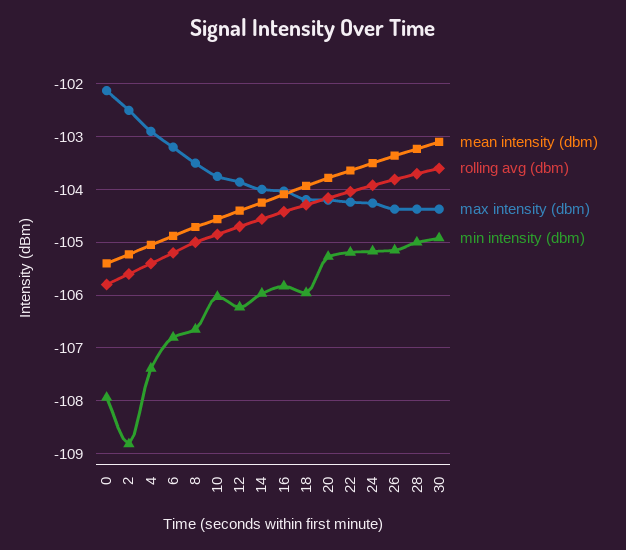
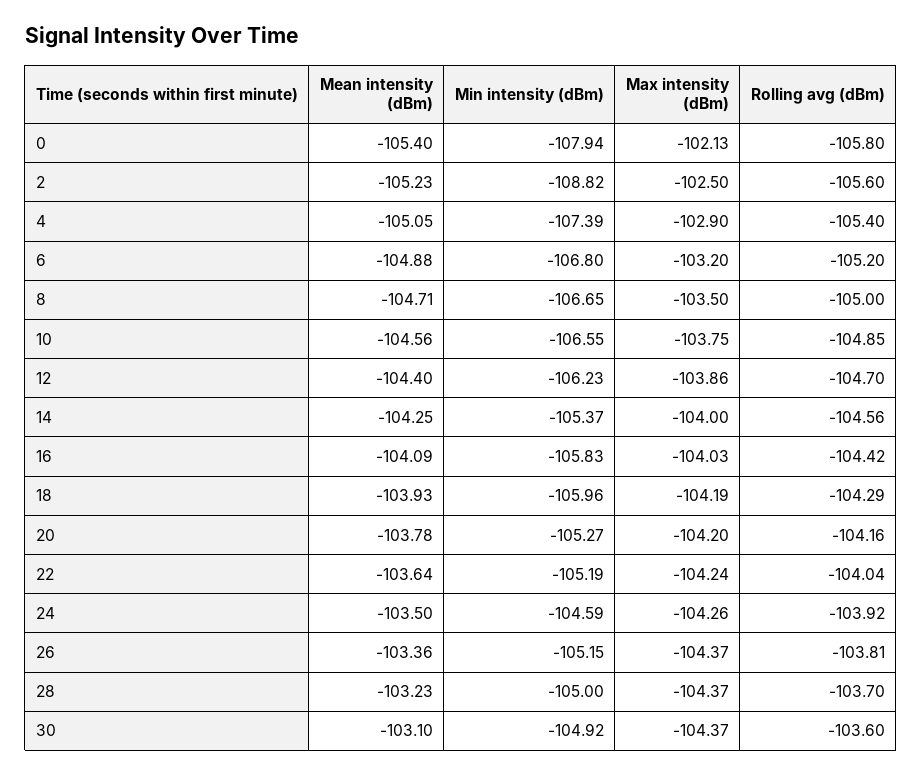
  {
    "mean intensity (dbm)": {
      "0": -105.4,
      "2": -105.23,
      "4": -105.05,
      "6": -104.88,
      "8": -104.71,
      "10": -104.56,
      "12": -104.4,
      "14": -104.25,
      "16": -104.09,
      "18": -103.93,
      "20": -103.78,
      "22": -103.64,
      "24": -103.5,
      "26": -103.36,
      "28": -103.23,
      "30": -103.1
    },
    "rolling avg (dbm)": {
      "0": -105.8,
      "2": -105.6,
      "4": -105.4,
      "6": -105.2,
      "8": -105,
      "10": -104.85,
      "12": -104.7,
      "14": -104.56,
      "16": -104.42,
      "18": -104.29,
      "20": -104.16,
      "22": -104.04,
      "24": -103.92,
      "26": -103.81,
      "28": -103.7,
      "30": -103.6
    },
    "max intensity (dbm)": {
      "0": -102.13,
      "2": -102.5,
      "4": -102.9,
      "6": -103.2,
      "8": -103.5,
      "10": -103.75,
      "12": -103.86,
      "14": -104,
      "16": -104.03,
      "18": -104.19,
      "20": -104.2,
      "22": -104.24,
      "24": -104.26,
      "26": -104.37,
      "28": -104.37,
      "30": -104.37
    },
    "min intensity (dbm)": {
      "0": -107.94,
      "2": -108.82,
      "4": -107.39,
      "6": -106.8,
      "8": -106.65,
-     "10": -106,
+     "10": -106.55,
      "12": -106.23,
-     "14": -106,
+     "14": -105.37,
      "16": -105.83,
      "18": -105.96,
      "20": -105.27,
      "22": -105.19,
-     "24": -105.2,
+     "24": -104.59,
      "26": -105.15,
      "28": -105,
      "30": -104.92
    }
  }

